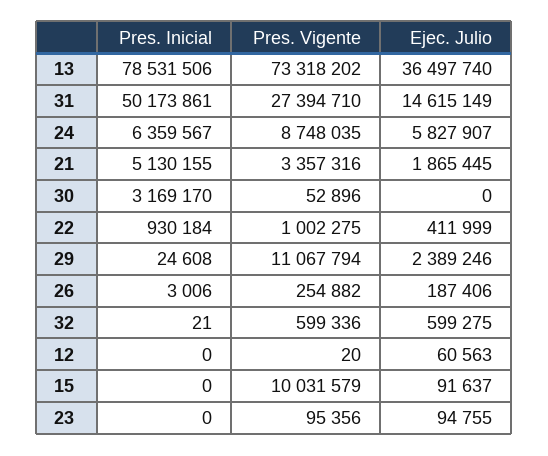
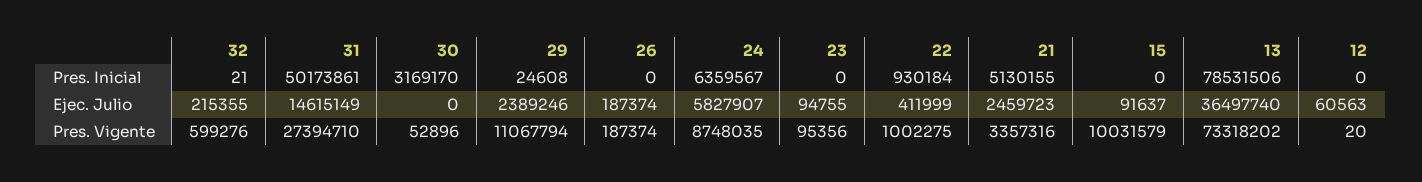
  {
    "Pres. Inicial": {
      "13": 78531506,
      "31": 50173861,
      "24": 6359567,
      "21": 5130155,
      "30": 3169170,
      "22": 930184,
      "29": 24608,
-     "26": 3006,
+     "26": 0,
      "32": 21,
      "12": 0,
      "15": 0,
      "23": 0
    },
    "Pres. Vigente": {
      "13": 73318202,
      "31": 27394710,
      "24": 8748035,
      "21": 3357316,
      "30": 52896,
      "22": 1002275,
      "29": 11067794,
-     "26": 254882,
+     "26": 187374,
-     "32": 599336,
+     "32": 599276,
      "12": 20,
      "15": 10031579,
      "23": 95356
    },
    "Ejec. Julio": {
      "13": 36497740,
      "31": 14615149,
      "24": 5827907,
-     "21": 1865445,
+     "21": 2459723,
      "30": 0,
      "22": 411999,
      "29": 2389246,
-     "26": 187406,
+     "26": 187374,
-     "32": 599275,
+     "32": 215355,
      "12": 60563,
      "15": 91637,
      "23": 94755
    }
  }

